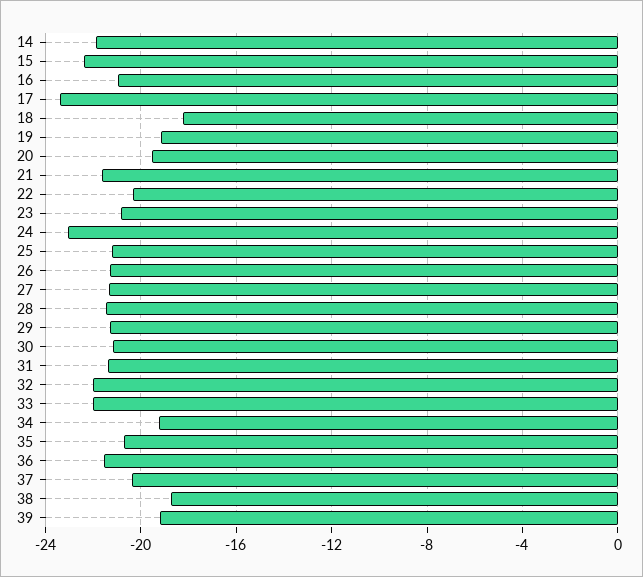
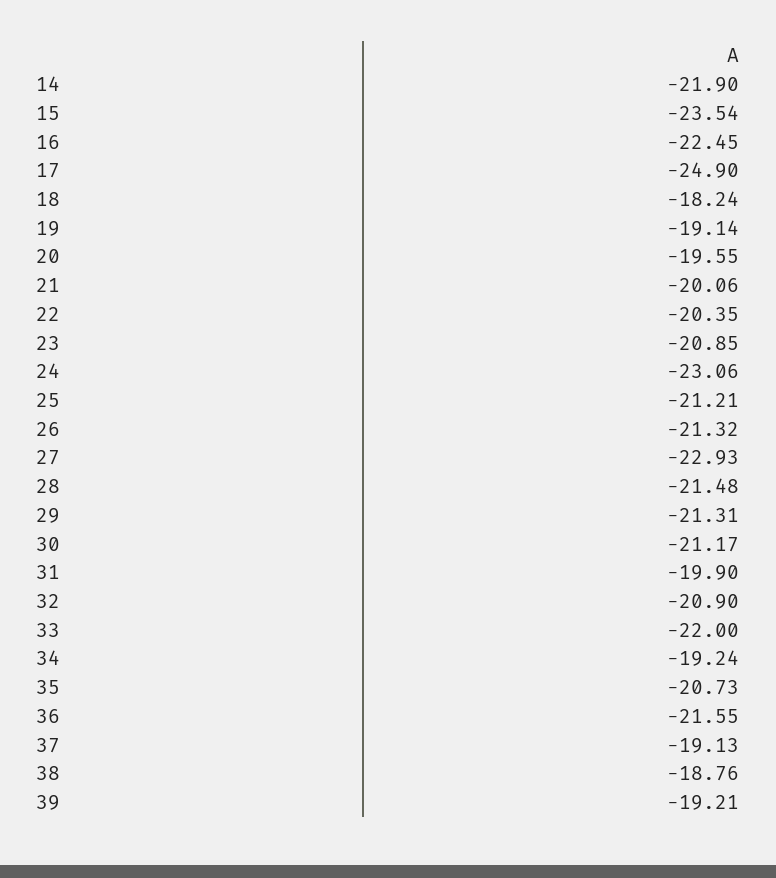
  {
    "14": -21.9,
-   "15": -22.5,
+   "15": -23.54,
-   "16": -21,
+   "16": -22.45,
-   "17": -23.5,
+   "17": -24.9,
    "18": -18.24,
    "19": -19.14,
    "20": -19.55,
-   "21": -21.5,
+   "21": -20.06,
    "22": -20.35,
    "23": -20.85,
    "24": -23.06,
    "25": -21.21,
    "26": -21.32,
-   "27": -21.5,
+   "27": -22.93,
    "28": -21.48,
    "29": -21.31,
    "30": -21.17,
-   "31": -21.5,
+   "31": -19.9,
-   "32": -22,
+   "32": -20.9,
    "33": -22,
    "34": -19.24,
    "35": -20.73,
    "36": -21.55,
-   "37": -20.5,
+   "37": -19.13,
    "38": -18.76,
    "39": -19.21
  }

